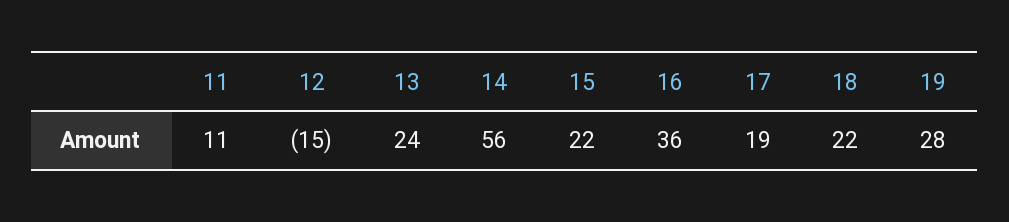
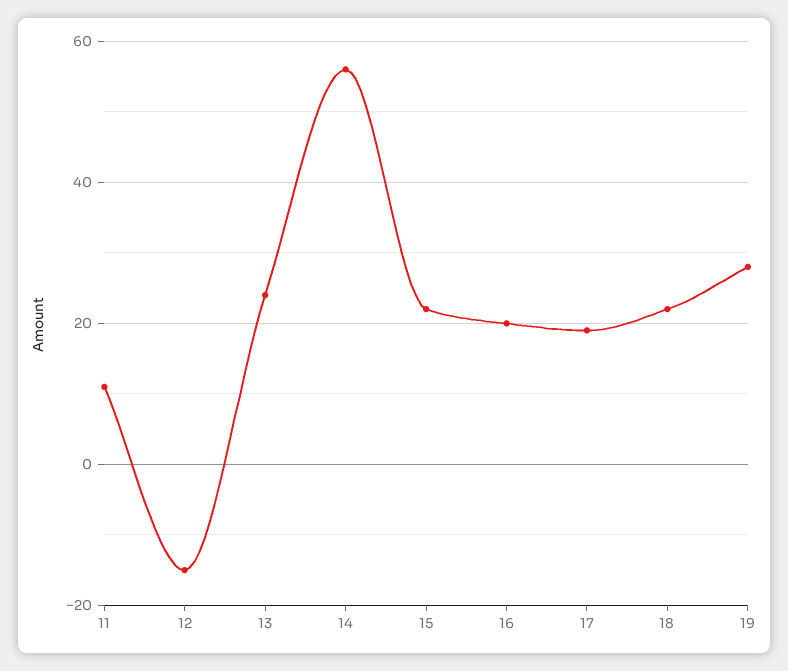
  {
    "11": 11,
    "12": -15,
    "13": 24,
    "14": 56,
    "15": 22,
-   "16": 36,
+   "16": 20,
    "17": 19,
    "18": 22,
    "19": 28
  }

